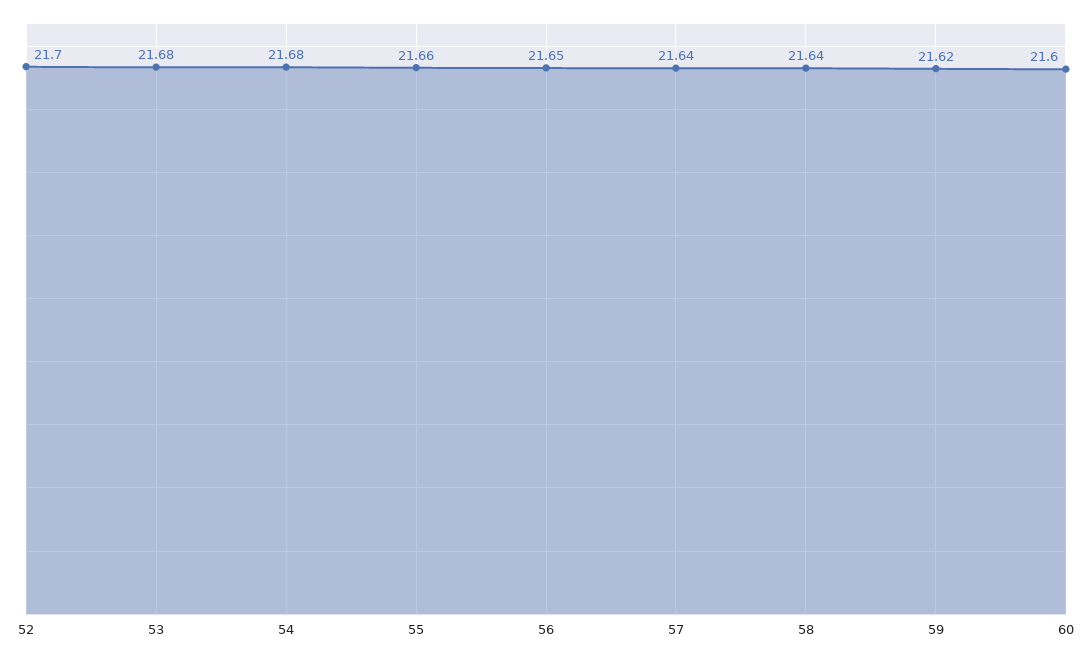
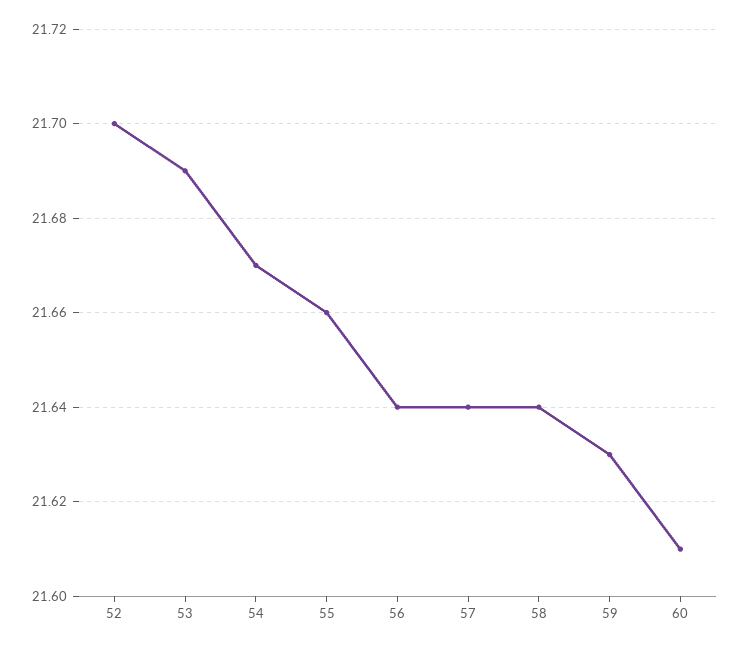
  {
    "52": 21.7,
-   "53": 21.68,
+   "53": 21.69,
-   "54": 21.68,
+   "54": 21.67,
    "55": 21.66,
-   "56": 21.65,
+   "56": 21.64,
    "57": 21.64,
    "58": 21.64,
-   "59": 21.62,
+   "59": 21.63,
-   "60": 21.6
+   "60": 21.61
  }

